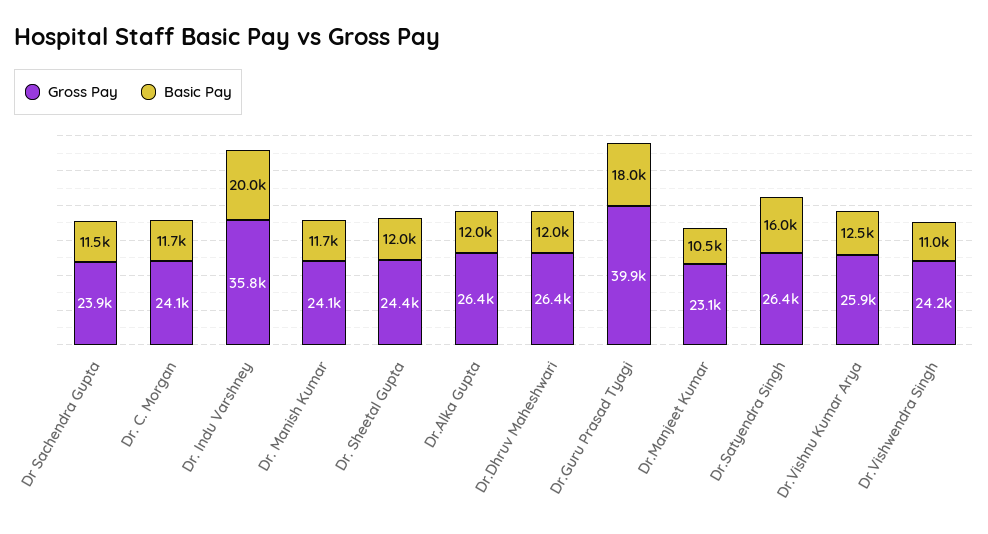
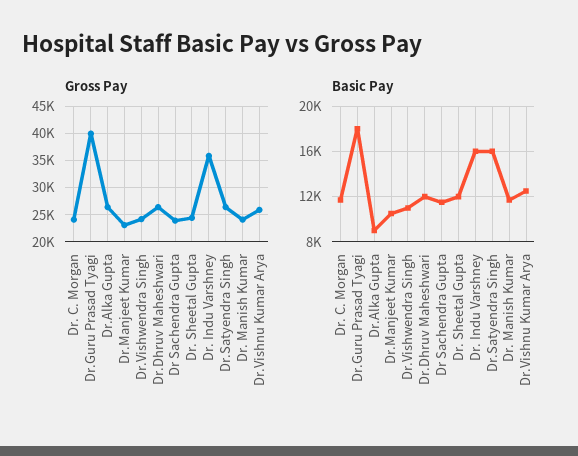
  {
    "Gross Pay": {
      "Dr Sachendra Gupta": 23900,
      "Dr. C. Morgan": 24100,
      "Dr. Indu Varshney": 35800,
      "Dr. Manish Kumar": 24100,
      "Dr. Sheetal Gupta": 24400,
      "Dr.Alka Gupta": 26400,
      "Dr.Dhruv Maheshwari": 26400,
      "Dr.Guru Prasad Tyagi": 39900,
      "Dr.Manjeet Kumar": 23100,
      "Dr.Satyendra Singh": 26400,
      "Dr.Vishnu Kumar Arya": 25900,
      "Dr.Vishwendra Singh": 24200
    },
    "Basic Pay": {
      "Dr Sachendra Gupta": 11500,
      "Dr. C. Morgan": 11700,
-     "Dr. Indu Varshney": 20000,
+     "Dr. Indu Varshney": 16000,
      "Dr. Manish Kumar": 11700,
      "Dr. Sheetal Gupta": 12000,
-     "Dr.Alka Gupta": 12000,
+     "Dr.Alka Gupta": 9000,
      "Dr.Dhruv Maheshwari": 12000,
      "Dr.Guru Prasad Tyagi": 18000,
      "Dr.Manjeet Kumar": 10500,
      "Dr.Satyendra Singh": 16000,
      "Dr.Vishnu Kumar Arya": 12500,
      "Dr.Vishwendra Singh": 11000
    }
  }

